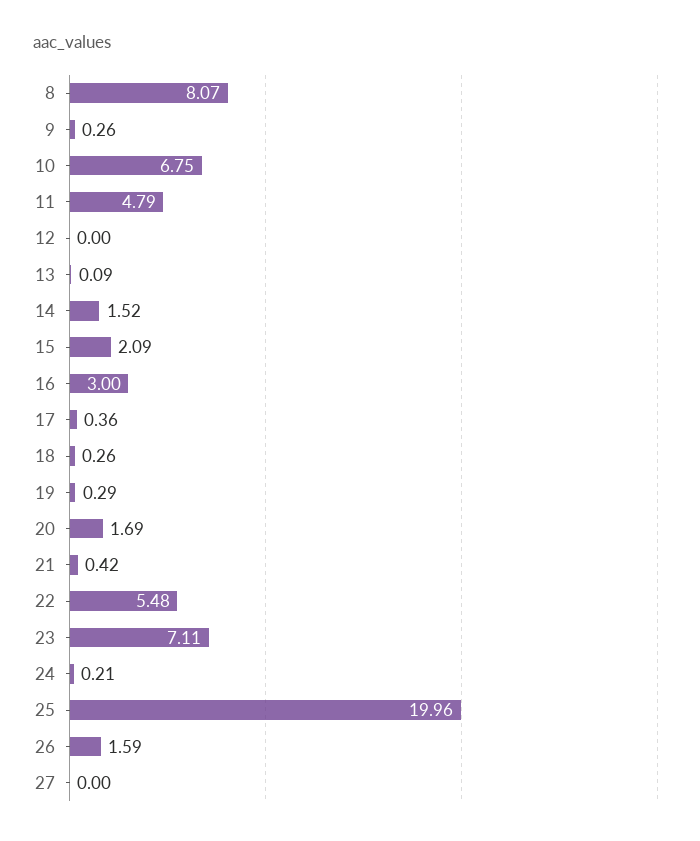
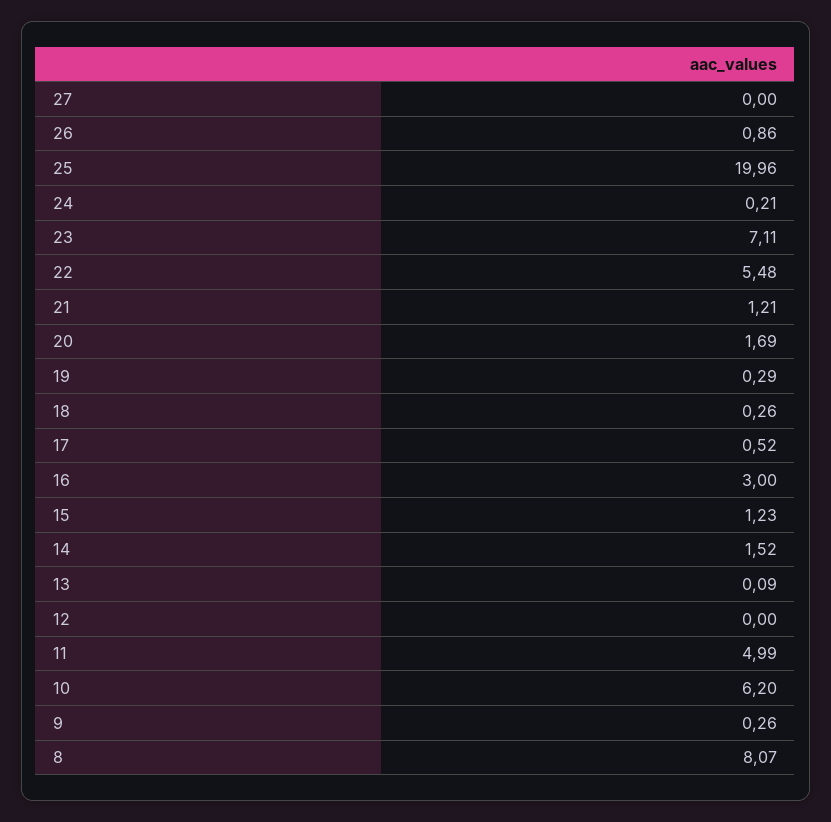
  {
    "8": 8.07,
    "9": 0.26,
-   "10": 6.75,
+   "10": 6.2,
-   "11": 4.79,
+   "11": 4.99,
    "12": 0,
    "13": 0.09,
    "14": 1.52,
-   "15": 2.09,
+   "15": 1.23,
    "16": 3,
-   "17": 0.36,
+   "17": 0.52,
    "18": 0.26,
    "19": 0.29,
    "20": 1.69,
-   "21": 0.42,
+   "21": 1.21,
    "22": 5.48,
    "23": 7.11,
    "24": 0.21,
    "25": 19.96,
-   "26": 1.59,
+   "26": 0.86,
    "27": 0
  }

